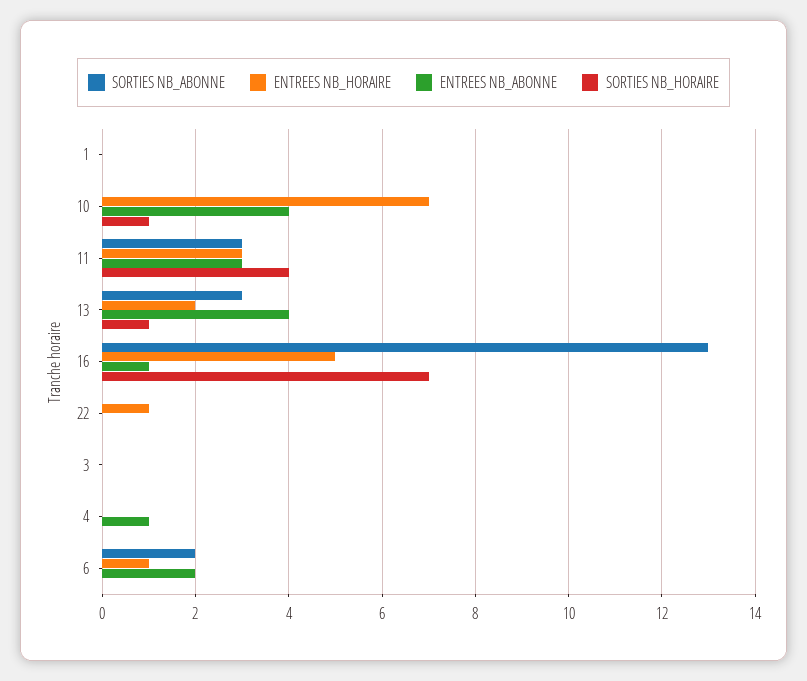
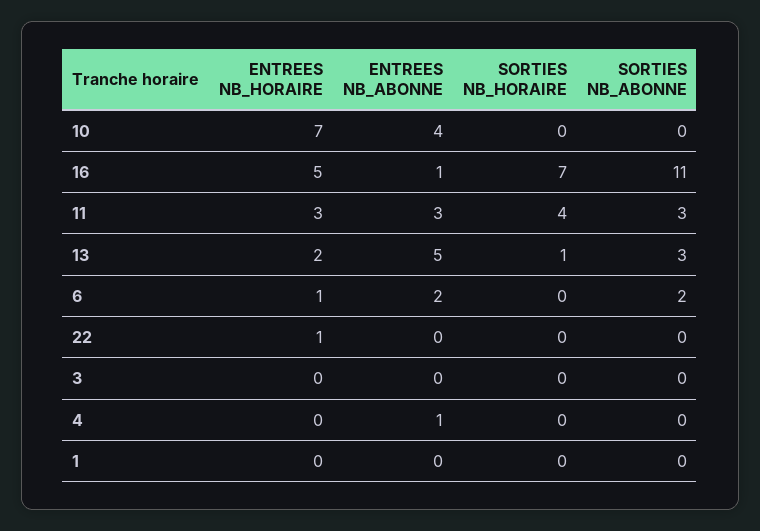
  {
    "SORTIES NB_ABONNE": {
      "1": 0,
      "10": 0,
      "11": 3,
      "13": 3,
-     "16": 13,
+     "16": 11,
      "22": 0,
      "3": 0,
      "4": 0,
      "6": 2
    },
    "ENTREES NB_HORAIRE": {
      "1": 0,
      "10": 7,
      "11": 3,
      "13": 2,
      "16": 5,
      "22": 1,
      "3": 0,
      "4": 0,
      "6": 1
    },
    "ENTREES NB_ABONNE": {
      "1": 0,
      "10": 4,
      "11": 3,
-     "13": 4,
+     "13": 5,
      "16": 1,
      "22": 0,
      "3": 0,
      "4": 1,
      "6": 2
    },
    "SORTIES NB_HORAIRE": {
      "1": 0,
-     "10": 1,
+     "10": 0,
      "11": 4,
      "13": 1,
      "16": 7,
      "22": 0,
      "3": 0,
      "4": 0,
      "6": 0
    }
  }

